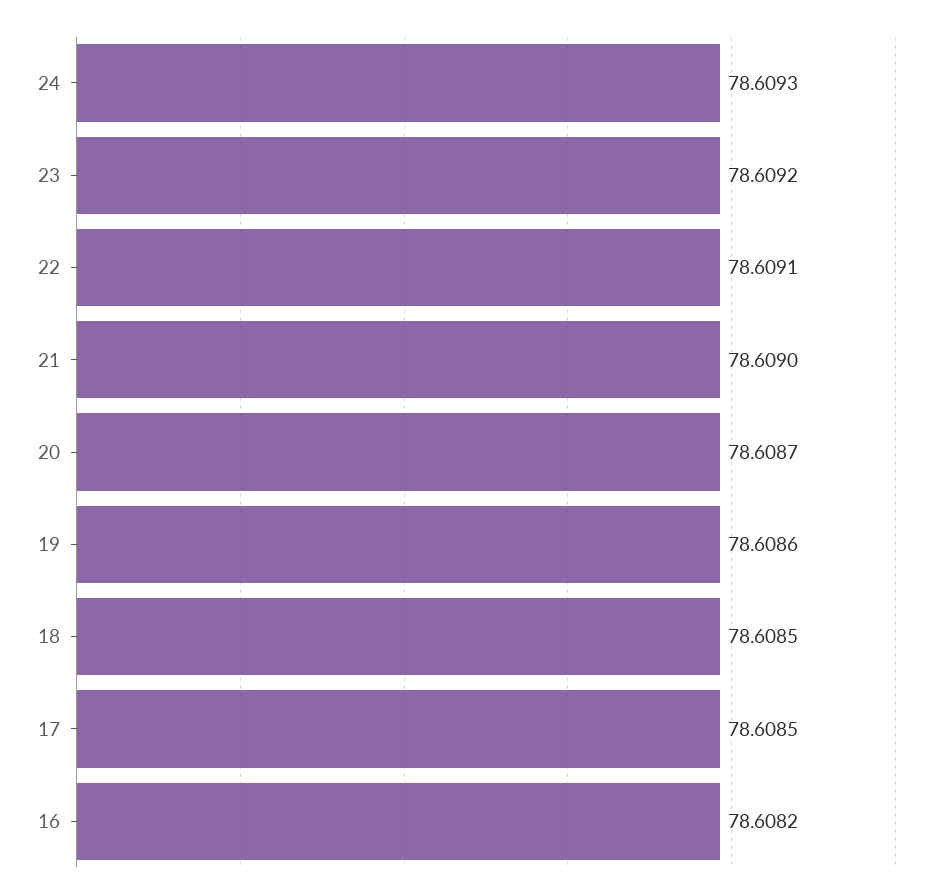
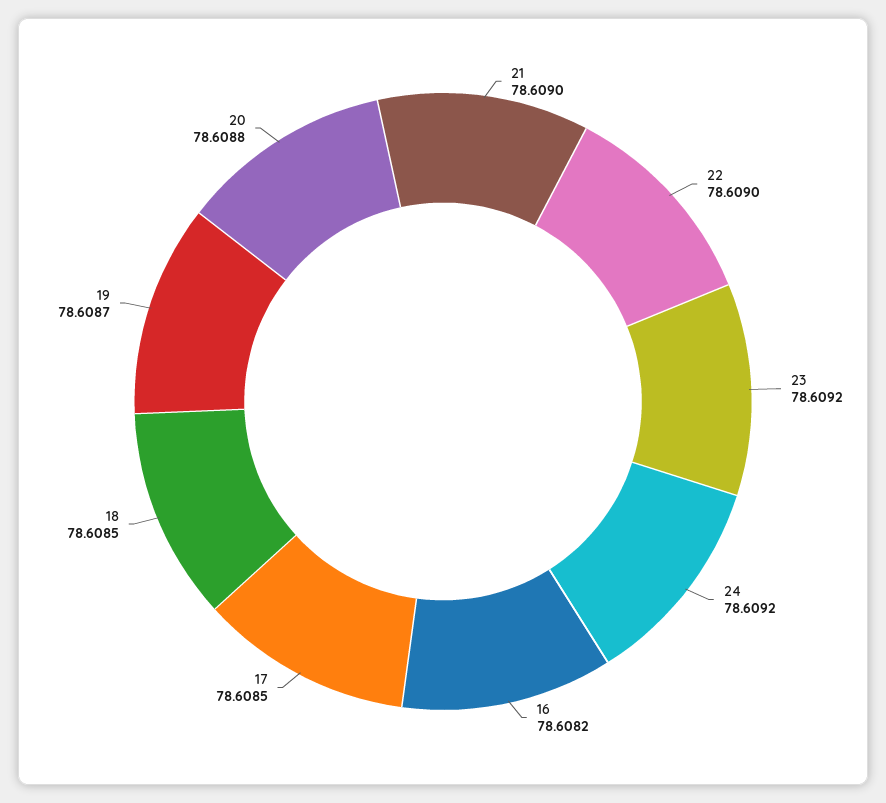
  {
-   "24": 78.6093,
+   "24": 78.6092,
    "23": 78.6092,
-   "22": 78.6091,
+   "22": 78.609,
    "21": 78.609,
-   "20": 78.6087,
+   "20": 78.6088,
-   "19": 78.6086,
+   "19": 78.6087,
    "18": 78.6085,
    "17": 78.6085,
    "16": 78.6082
  }

